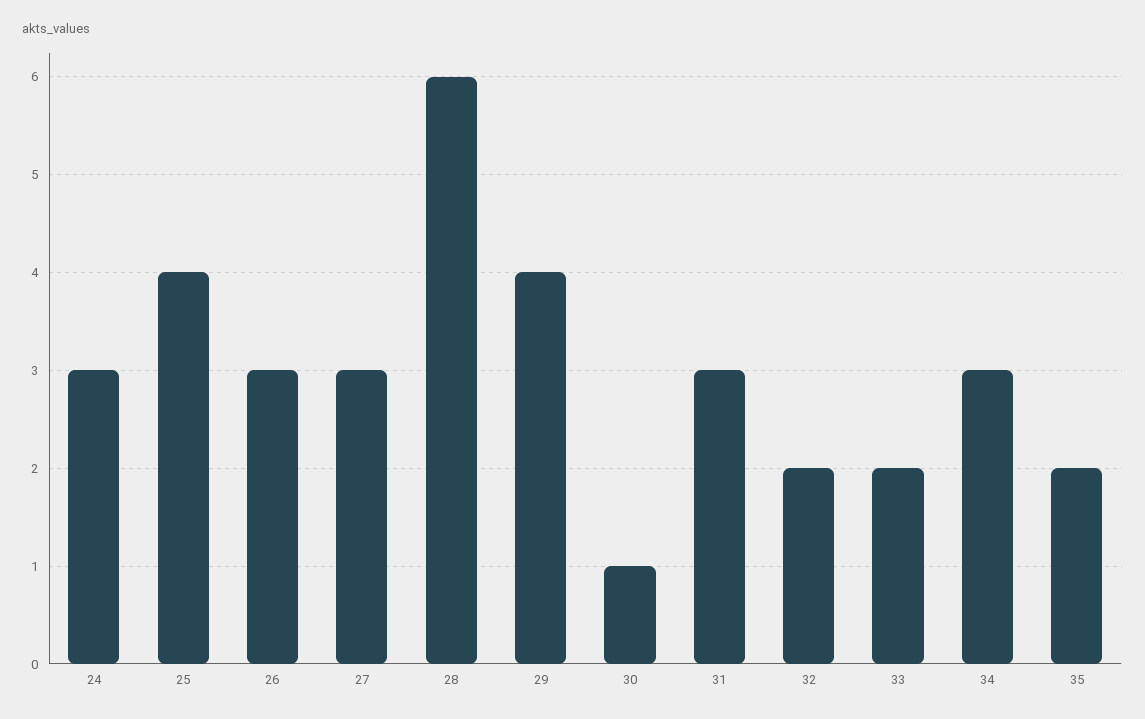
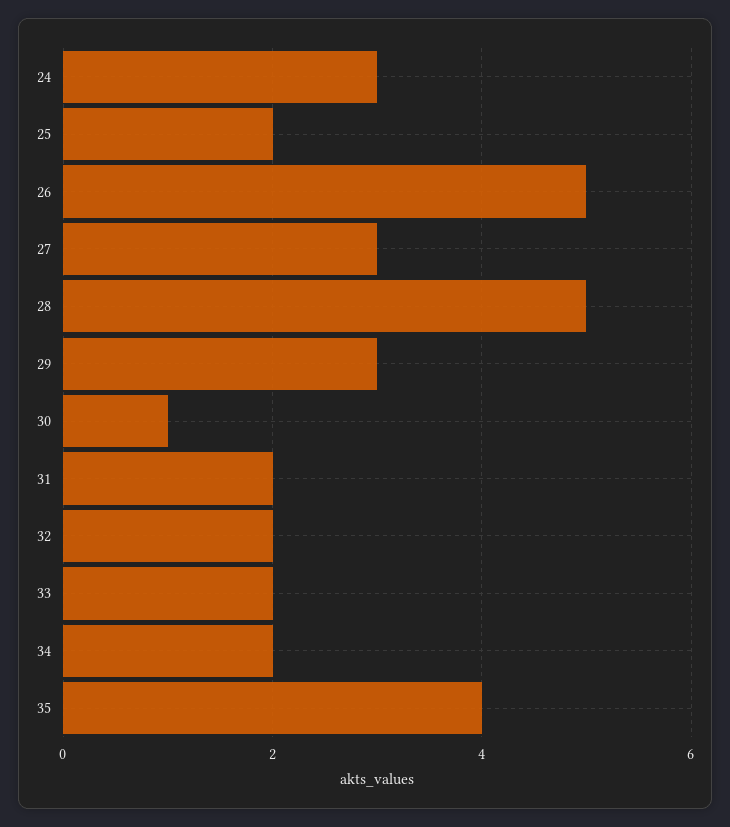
  {
    "24": 3,
-   "25": 4,
+   "25": 2,
-   "26": 3,
+   "26": 5,
    "27": 3,
-   "28": 6,
+   "28": 5,
-   "29": 4,
+   "29": 3,
    "30": 1,
-   "31": 3,
+   "31": 2,
    "32": 2,
    "33": 2,
-   "34": 3,
+   "34": 2,
-   "35": 2
+   "35": 4
  }

